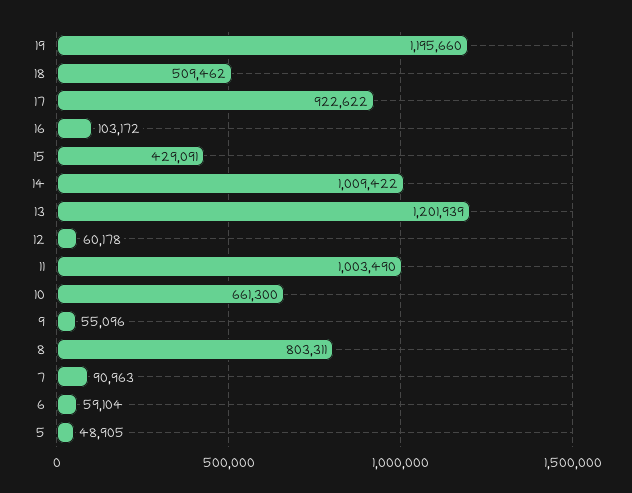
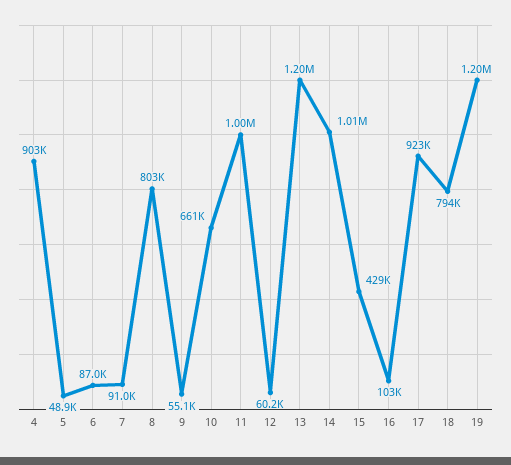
  {
    "19": 1195660,
-   "18": 509462,
+   "18": 794000,
    "17": 922622,
    "16": 103172,
    "15": 429091,
    "14": 1009422,
    "13": 1201939,
    "12": 60178,
    "11": 1003490,
    "10": 661300,
    "9": 55096,
    "8": 803311,
    "7": 90963,
-   "6": 59104,
+   "6": 87000,
-   "5": 48905
+   "5": 48905,
+   "4": 903000
  }

